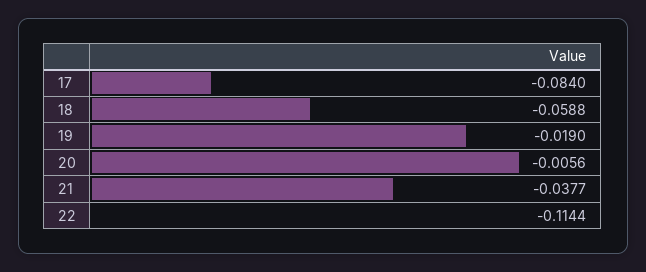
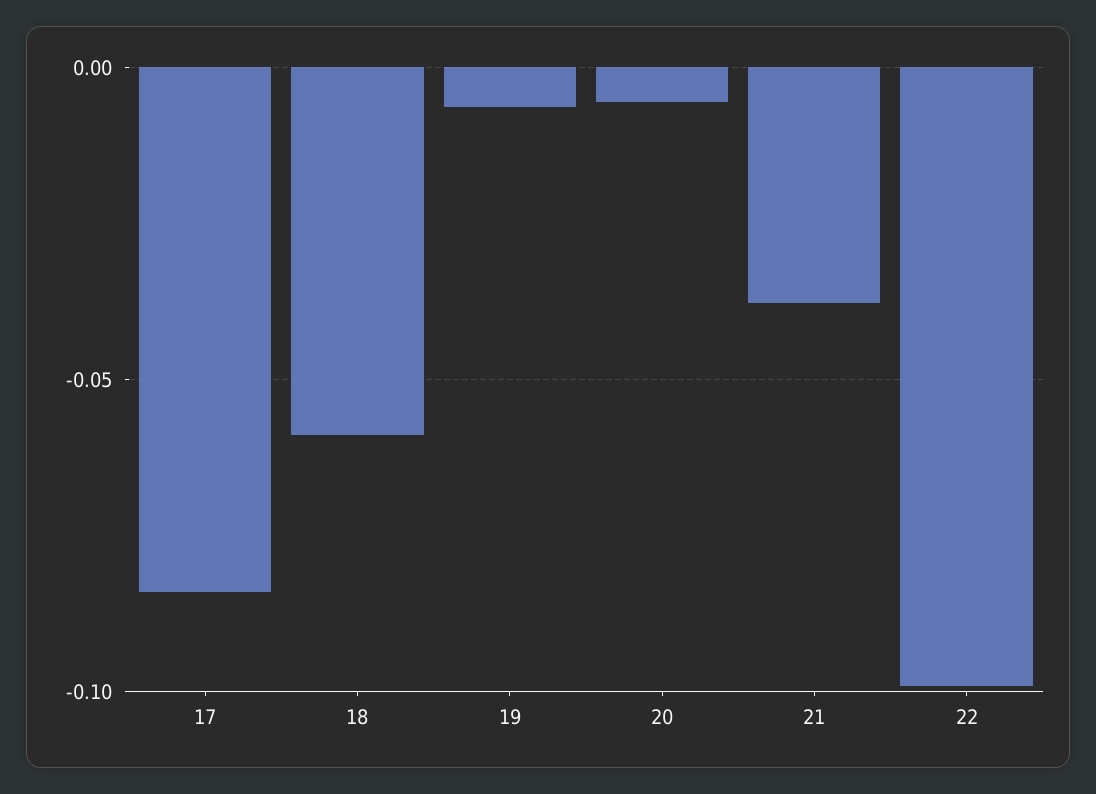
  {
    "17": -0.084,
    "18": -0.0588,
-   "19": -0.019,
+   "19": -0.005,
    "20": -0.0056,
    "21": -0.0377,
-   "22": -0.1144
+   "22": -0.1
  }

